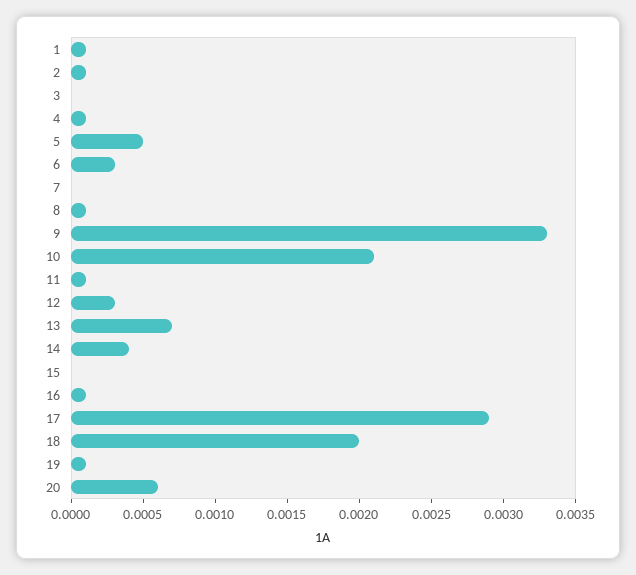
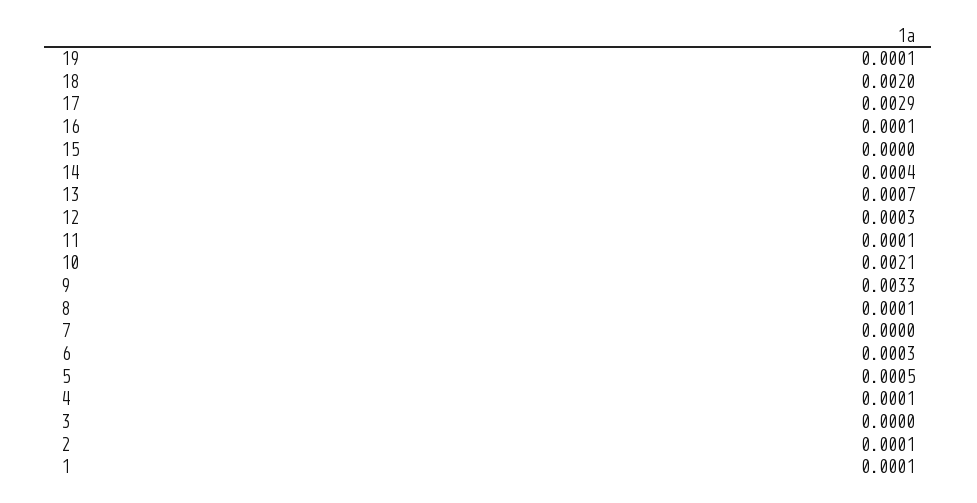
  {
    "1": 0.0001,
    "2": 0.0001,
    "3": 0,
    "4": 0.0001,
    "5": 0.0005,
    "6": 0.0003,
    "7": 0,
    "8": 0.0001,
    "9": 0.0033,
    "10": 0.0021,
    "11": 0.0001,
    "12": 0.0003,
    "13": 0.0007,
    "14": 0.0004,
    "15": 0,
    "16": 0.0001,
    "17": 0.0029,
    "18": 0.002,
-   "19": 0.0001,
+   "19": 0.0001
-   "20": 0.0006
  }

